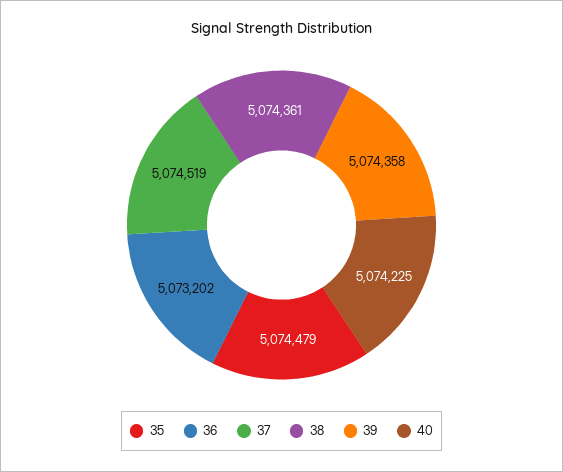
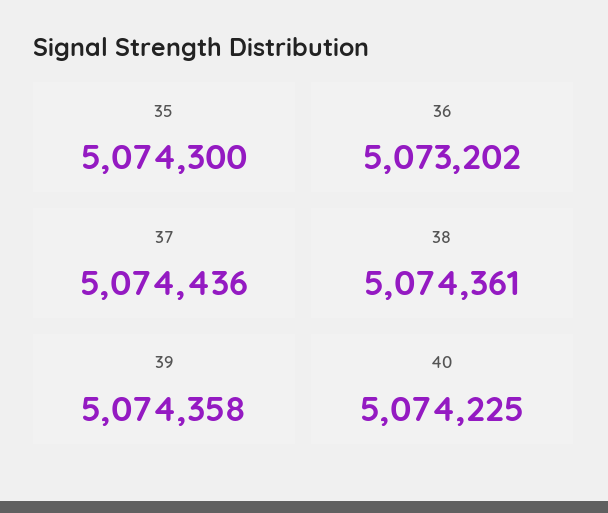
  {
-   "35": 5074479,
+   "35": 5074300,
    "36": 5073202,
-   "37": 5074519,
+   "37": 5074436,
    "38": 5074361,
    "39": 5074358,
    "40": 5074225
  }

